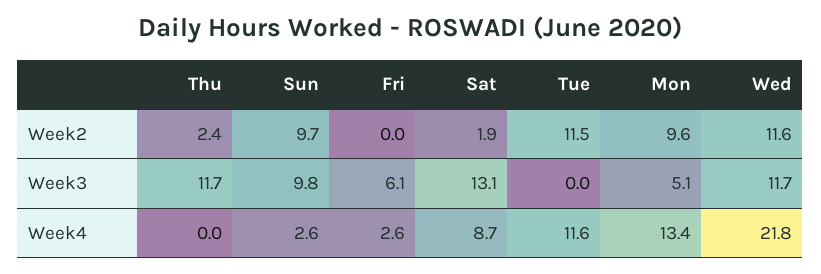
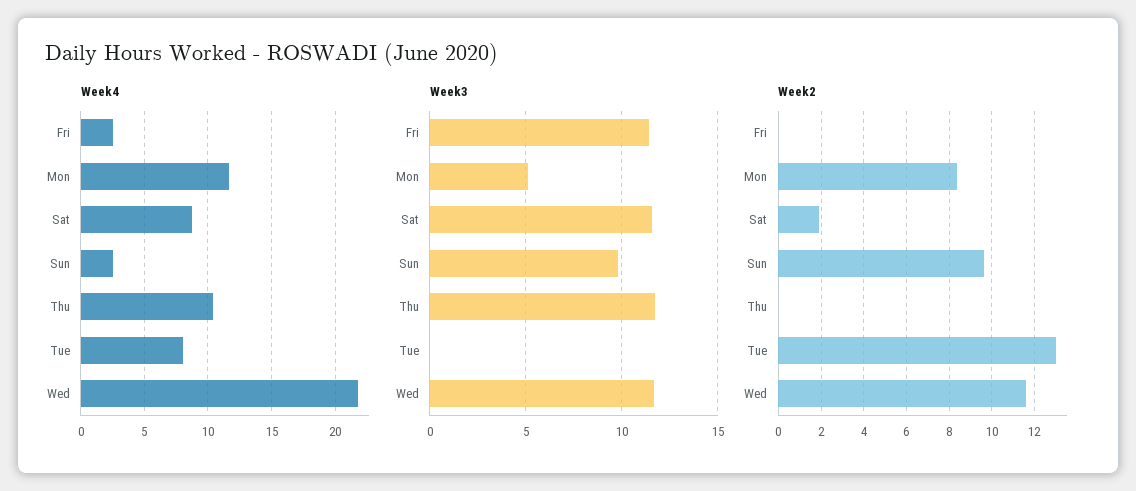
  {
    "Week2": {
-     "Thu": 2.4,
+     "Thu": 0,
      "Sun": 9.7,
      "Fri": 0,
      "Sat": 1.9,
-     "Tue": 11.5,
+     "Tue": 13,
-     "Mon": 9.6,
+     "Mon": 8.5,
      "Wed": 11.6
    },
    "Week3": {
      "Thu": 11.7,
      "Sun": 9.8,
-     "Fri": 6.1,
+     "Fri": 11.5,
-     "Sat": 13.1,
+     "Sat": 11.5,
      "Tue": 0,
      "Mon": 5.1,
      "Wed": 11.7
    },
    "Week4": {
-     "Thu": 0,
+     "Thu": 10.5,
      "Sun": 2.6,
      "Fri": 2.6,
      "Sat": 8.7,
-     "Tue": 11.6,
+     "Tue": 8,
-     "Mon": 13.4,
+     "Mon": 11.5,
      "Wed": 21.8
    }
  }

